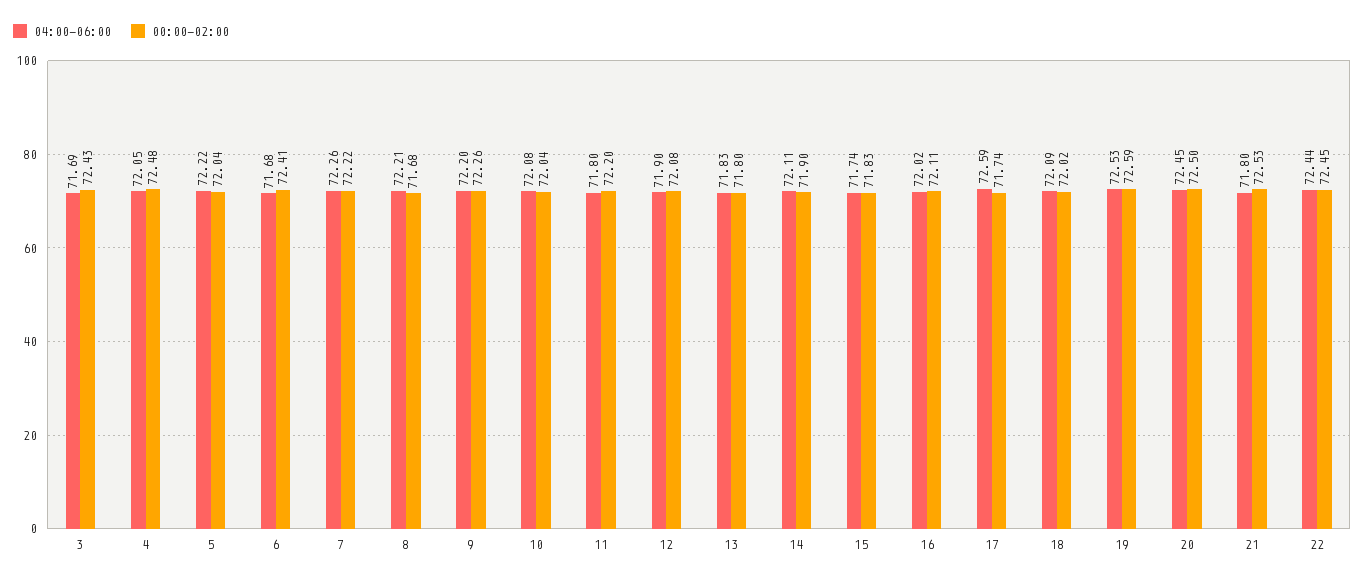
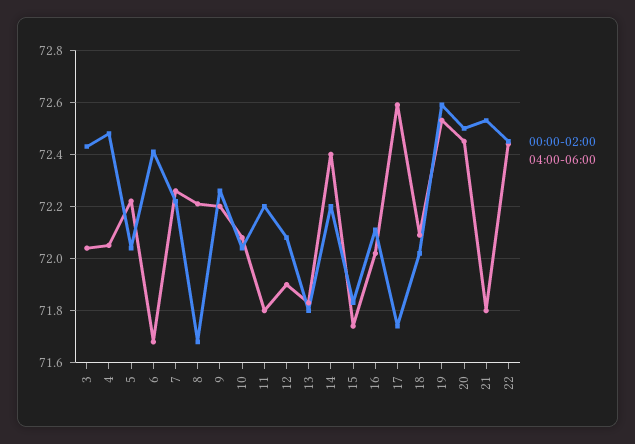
  {
    "04:00-06:00": {
-     "3": 71.69,
+     "3": 72.05,
      "4": 72.05,
      "5": 72.22,
      "6": 71.68,
      "7": 72.26,
      "8": 72.21,
      "9": 72.2,
      "10": 72.08,
      "11": 71.8,
      "12": 71.9,
      "13": 71.83,
-     "14": 72.11,
+     "14": 72.4,
      "15": 71.74,
      "16": 72.02,
      "17": 72.59,
      "18": 72.09,
      "19": 72.53,
      "20": 72.45,
      "21": 71.8,
      "22": 72.44
    },
    "00:00-02:00": {
      "3": 72.43,
      "4": 72.48,
      "5": 72.04,
      "6": 72.41,
      "7": 72.22,
      "8": 71.68,
      "9": 72.26,
      "10": 72.04,
      "11": 72.2,
      "12": 72.08,
      "13": 71.8,
-     "14": 71.9,
+     "14": 72.2,
      "15": 71.83,
      "16": 72.11,
      "17": 71.74,
      "18": 72.02,
      "19": 72.59,
      "20": 72.5,
      "21": 72.53,
      "22": 72.45
    }
  }

